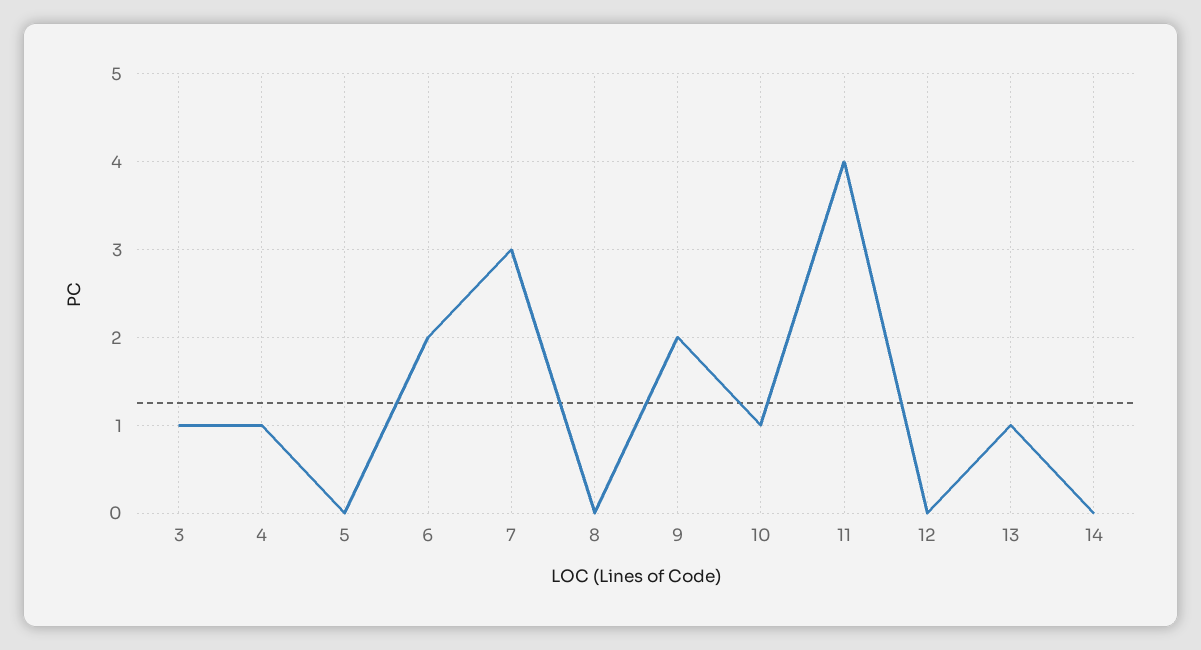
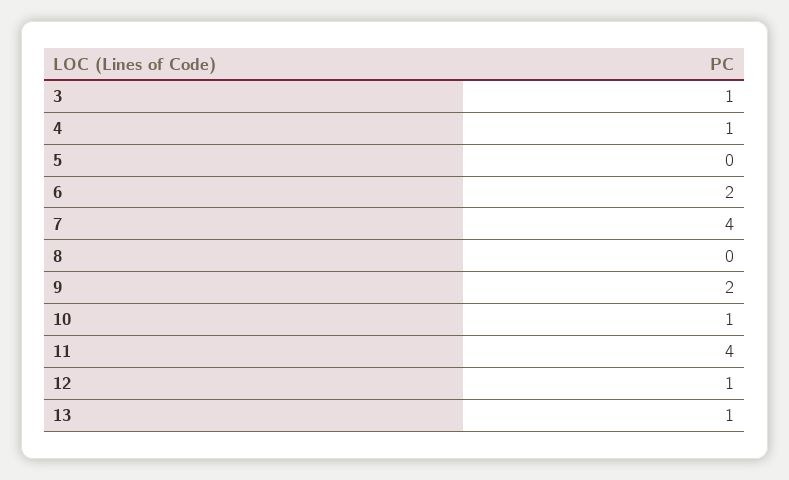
  {
    "3": 1,
    "4": 1,
    "5": 0,
    "6": 2,
-   "7": 3,
+   "7": 4,
    "8": 0,
    "9": 2,
    "10": 1,
    "11": 4,
-   "12": 0,
+   "12": 1,
-   "13": 1,
+   "13": 1
-   "14": 0
  }

